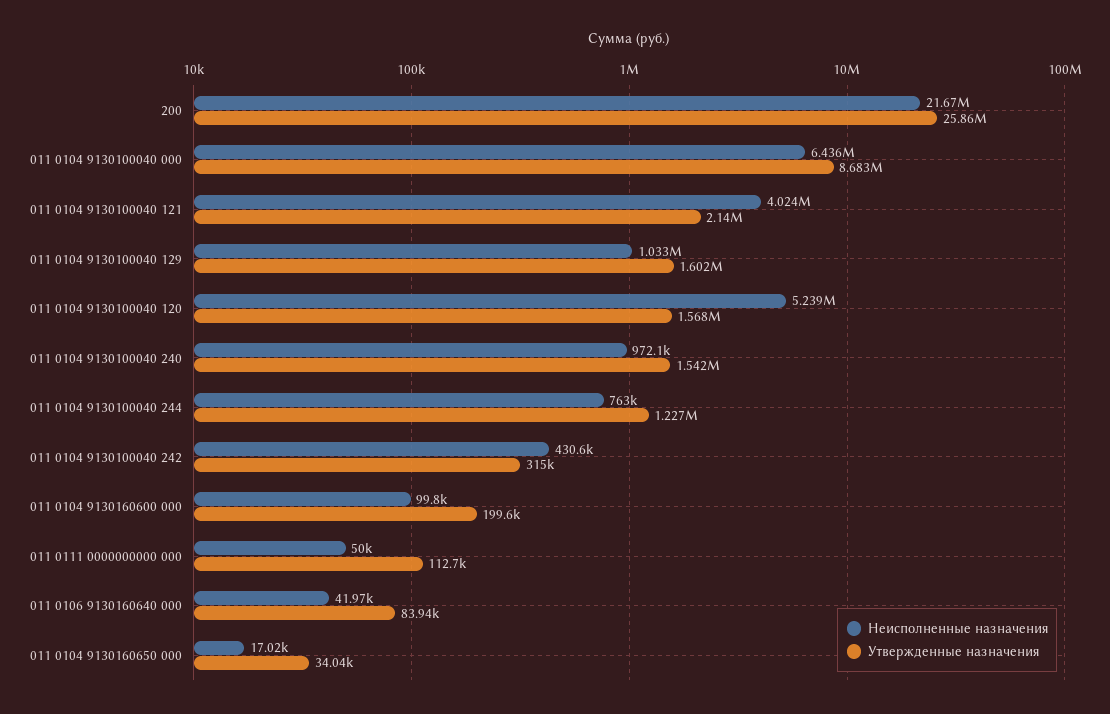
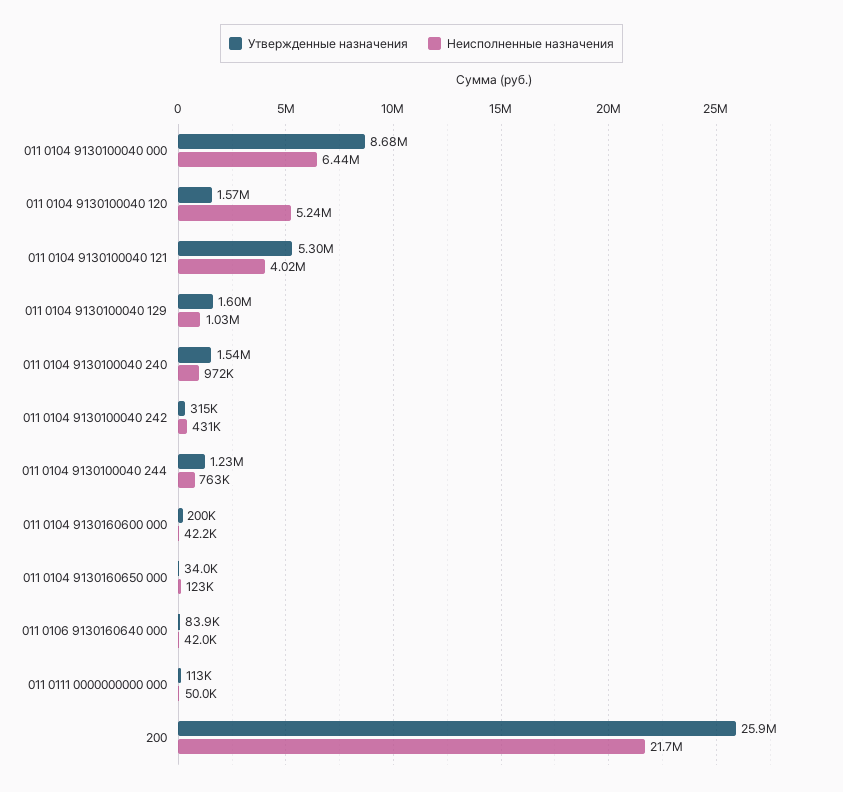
  {
    "Неисполненные назначения": {
      "200": 21670000,
      "011 0104 9130100040 000": 6436000,
      "011 0104 9130100040 121": 4024000,
      "011 0104 9130100040 129": 1033000,
      "011 0104 9130100040 120": 5239000,
      "011 0104 9130100040 240": 972100,
      "011 0104 9130100040 244": 763000,
      "011 0104 9130100040 242": 430600,
-     "011 0104 9130160600 000": 99800,
+     "011 0104 9130160600 000": 42200,
      "011 0111 0000000000 000": 50000,
      "011 0106 9130160640 000": 41970,
-     "011 0104 9130160650 000": 17020
+     "011 0104 9130160650 000": 123000
    },
    "Утвержденные назначения": {
      "200": 25860000,
      "011 0104 9130100040 000": 8683000,
-     "011 0104 9130100040 121": 2140000,
+     "011 0104 9130100040 121": 5300000,
      "011 0104 9130100040 129": 1602000,
      "011 0104 9130100040 120": 1568000,
      "011 0104 9130100040 240": 1542000,
      "011 0104 9130100040 244": 1227000,
      "011 0104 9130100040 242": 315000,
      "011 0104 9130160600 000": 199600,
      "011 0111 0000000000 000": 112700,
      "011 0106 9130160640 000": 83940,
      "011 0104 9130160650 000": 34040
    }
  }

